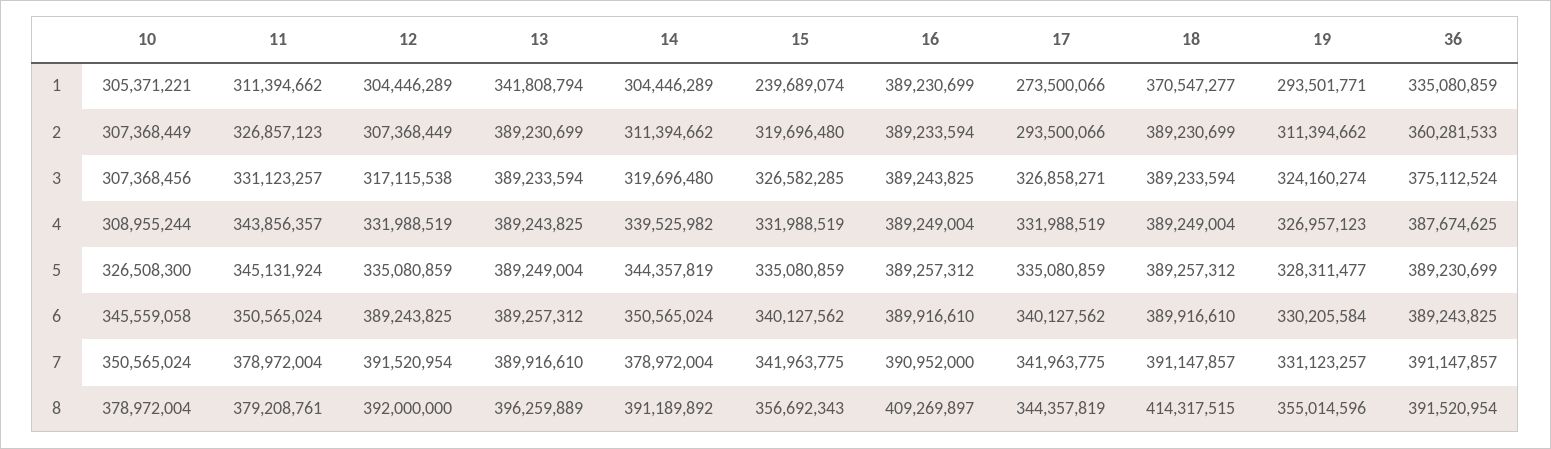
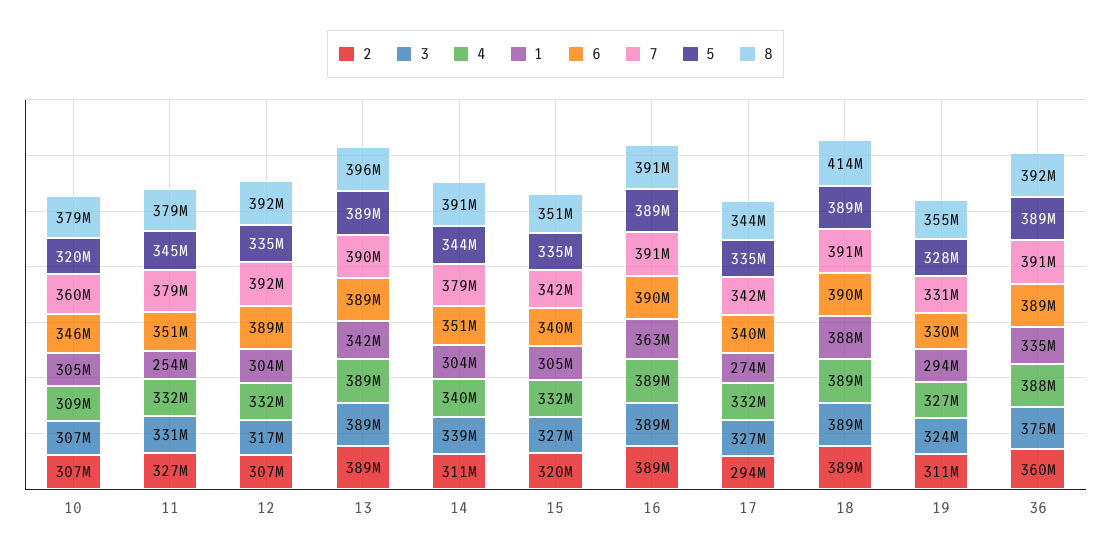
  {
    "1": {
      "10": 305371221,
-     "11": 311394662,
+     "11": 254000000,
      "12": 304446289,
      "13": 341808794,
      "14": 304446289,
-     "15": 239689074,
+     "15": 305000000,
-     "16": 389230699,
+     "16": 363000000,
      "17": 273500066,
-     "18": 370547277,
+     "18": 388000000,
      "19": 293501771,
      "36": 335080859
    },
    "2": {
      "10": 307368449,
      "11": 326857123,
      "12": 307368449,
      "13": 389230699,
      "14": 311394662,
      "15": 319696480,
      "16": 389233594,
      "17": 293500066,
      "18": 389230699,
      "19": 311394662,
      "36": 360281533
    },
    "3": {
      "10": 307368456,
      "11": 331123257,
      "12": 317115538,
      "13": 389233594,
-     "14": 319696480,
+     "14": 339000000,
      "15": 326582285,
      "16": 389243825,
      "17": 326858271,
      "18": 389233594,
      "19": 324160274,
      "36": 375112524
    },
    "4": {
      "10": 308955244,
-     "11": 343856357,
+     "11": 332000000,
      "12": 331988519,
      "13": 389243825,
      "14": 339525982,
      "15": 331988519,
      "16": 389249004,
      "17": 331988519,
      "18": 389249004,
      "19": 326957123,
      "36": 387674625
    },
    "5": {
-     "10": 326508300,
+     "10": 320000000,
      "11": 345131924,
      "12": 335080859,
      "13": 389249004,
      "14": 344357819,
      "15": 335080859,
      "16": 389257312,
      "17": 335080859,
      "18": 389257312,
      "19": 328311477,
      "36": 389230699
    },
    "6": {
      "10": 345559058,
      "11": 350565024,
      "12": 389243825,
      "13": 389257312,
      "14": 350565024,
      "15": 340127562,
      "16": 389916610,
      "17": 340127562,
      "18": 389916610,
      "19": 330205584,
      "36": 389243825
    },
    "7": {
-     "10": 350565024,
+     "10": 360000000,
      "11": 378972004,
      "12": 391520954,
      "13": 389916610,
      "14": 378972004,
      "15": 341963775,
      "16": 390952000,
      "17": 341963775,
      "18": 391147857,
      "19": 331123257,
      "36": 391147857
    },
    "8": {
      "10": 378972004,
      "11": 379208761,
      "12": 392000000,
      "13": 396259889,
      "14": 391189892,
-     "15": 356692343,
+     "15": 351000000,
-     "16": 409269897,
+     "16": 391000000,
      "17": 344357819,
      "18": 414317515,
      "19": 355014596,
      "36": 391520954
    }
  }

